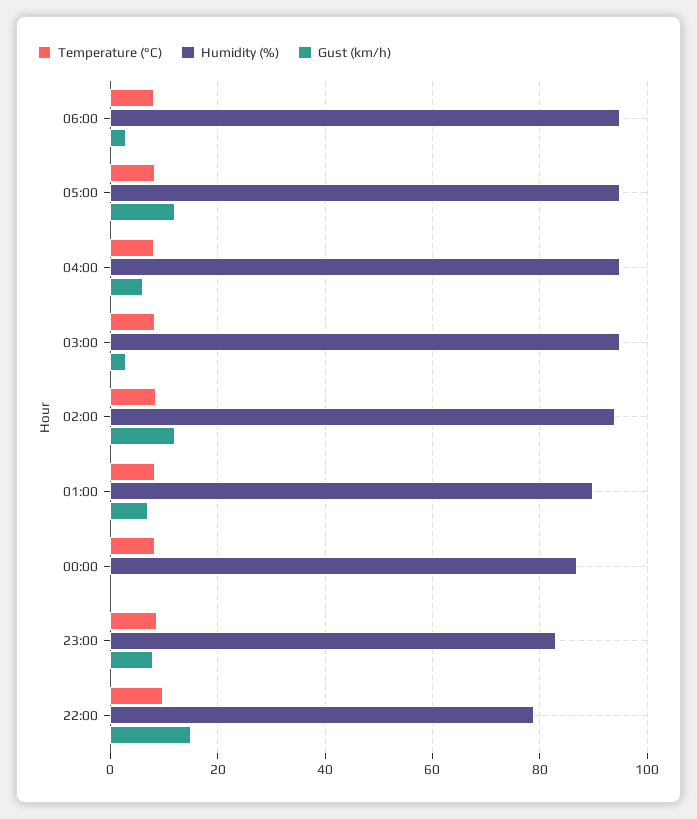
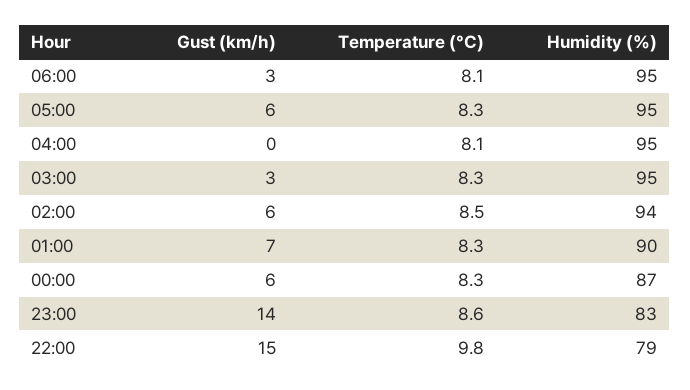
  {
    "Temperature (°C)": {
      "06:00": 8.1,
      "05:00": 8.3,
      "04:00": 8.1,
      "03:00": 8.3,
      "02:00": 8.5,
      "01:00": 8.3,
      "00:00": 8.3,
      "23:00": 8.6,
      "22:00": 9.8
    },
    "Humidity (%)": {
      "06:00": 95,
      "05:00": 95,
      "04:00": 95,
      "03:00": 95,
      "02:00": 94,
      "01:00": 90,
      "00:00": 87,
      "23:00": 83,
      "22:00": 79
    },
    "Gust (km/h)": {
      "06:00": 3,
-     "05:00": 12,
+     "05:00": 6,
-     "04:00": 6,
+     "04:00": 0,
      "03:00": 3,
-     "02:00": 12,
+     "02:00": 6,
      "01:00": 7,
-     "00:00": 0,
+     "00:00": 6,
-     "23:00": 8,
+     "23:00": 14,
      "22:00": 15
    }
  }

